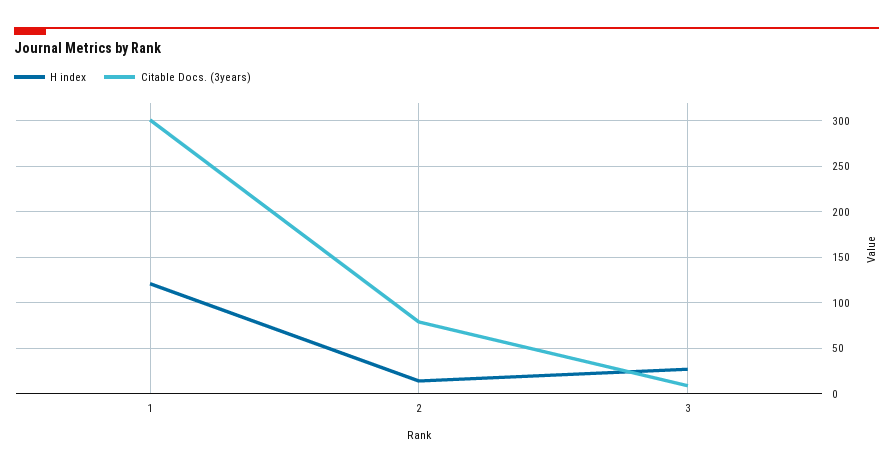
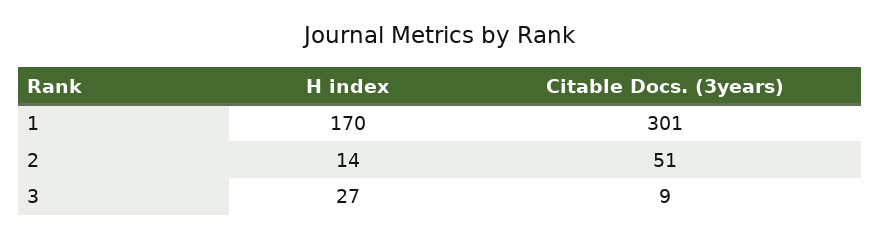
  {
    "H index": {
-     "1": 120,
+     "1": 170,
      "2": 14,
      "3": 27
    },
    "Citable Docs. (3years)": {
      "1": 301,
-     "2": 80,
+     "2": 51,
      "3": 9
    }
  }

